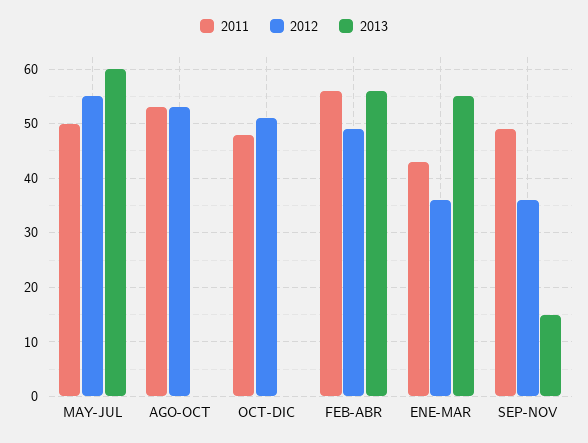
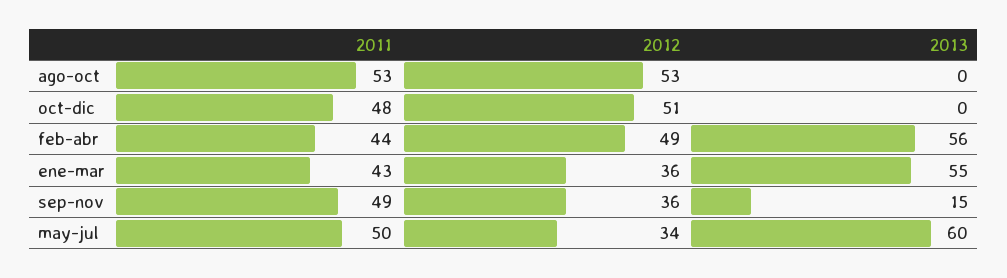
  {
    "2011": {
      "MAY-JUL": 50,
      "AGO-OCT": 53,
      "OCT-DIC": 48,
-     "FEB-ABR": 55,
+     "FEB-ABR": 44,
      "ENE-MAR": 43,
      "SEP-NOV": 49
    },
    "2012": {
-     "MAY-JUL": 55,
+     "MAY-JUL": 34,
      "AGO-OCT": 53,
      "OCT-DIC": 51,
      "FEB-ABR": 49,
      "ENE-MAR": 36,
      "SEP-NOV": 36
    },
    "2013": {
      "MAY-JUL": 60,
      "AGO-OCT": 0,
      "OCT-DIC": 0,
      "FEB-ABR": 56,
      "ENE-MAR": 55,
      "SEP-NOV": 15
    }
  }

